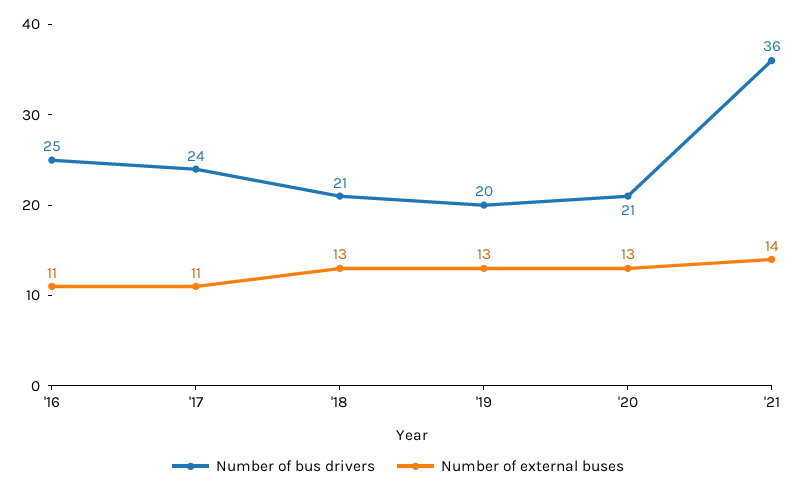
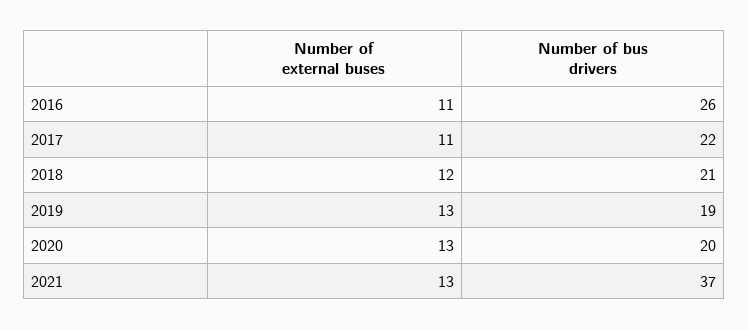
  {
    "Number of bus drivers": {
-     "'16": 25,
+     "'16": 26,
-     "'17": 24,
+     "'17": 22,
      "'18": 21,
-     "'19": 20,
+     "'19": 19,
-     "'20": 21,
+     "'20": 20,
-     "'21": 36
+     "'21": 37
    },
    "Number of external buses": {
      "'16": 11,
      "'17": 11,
-     "'18": 13,
+     "'18": 12,
      "'19": 13,
      "'20": 13,
-     "'21": 14
+     "'21": 13
    }
  }

